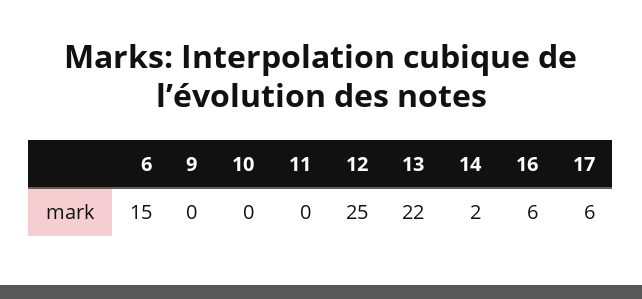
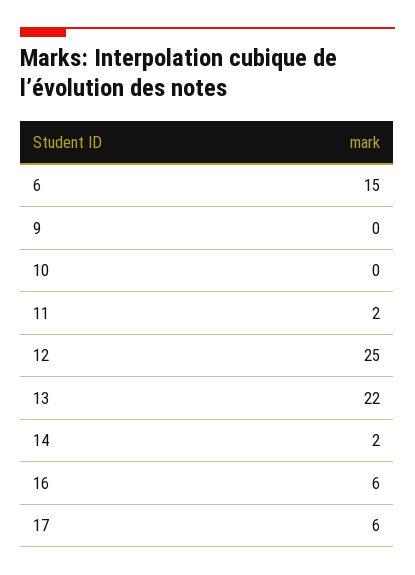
  {
    "6": 15,
    "9": 0,
    "10": 0,
-   "11": 0,
+   "11": 2,
    "12": 25,
    "13": 22,
    "14": 2,
    "16": 6,
    "17": 6
  }

